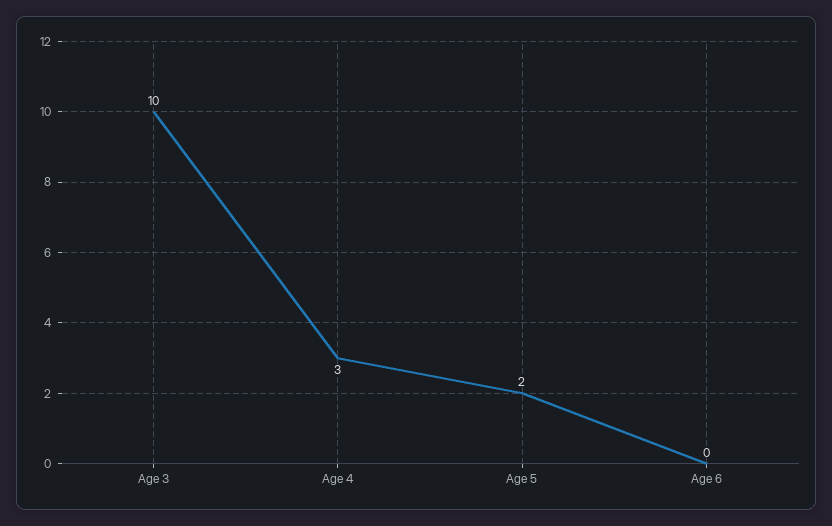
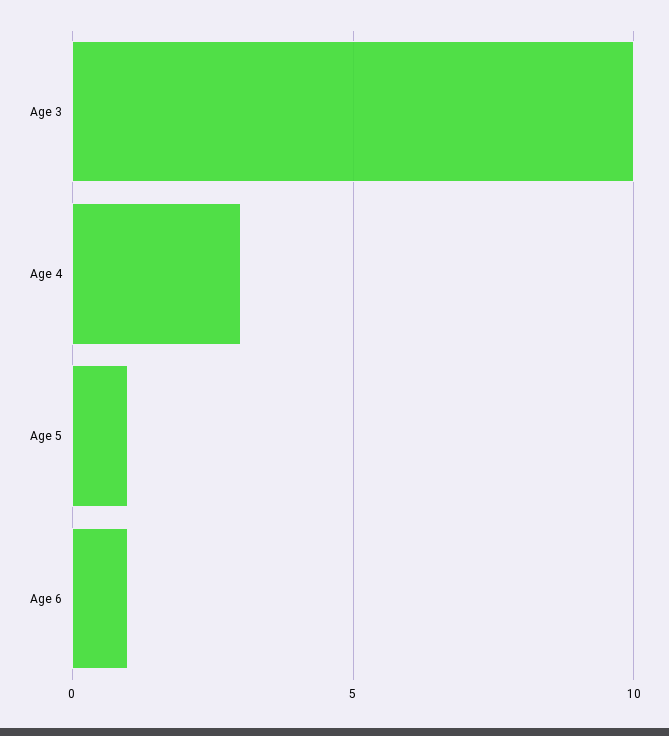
  {
    "Age 3": 10,
    "Age 4": 3,
-   "Age 5": 2,
+   "Age 5": 1,
-   "Age 6": 0
+   "Age 6": 1
  }

